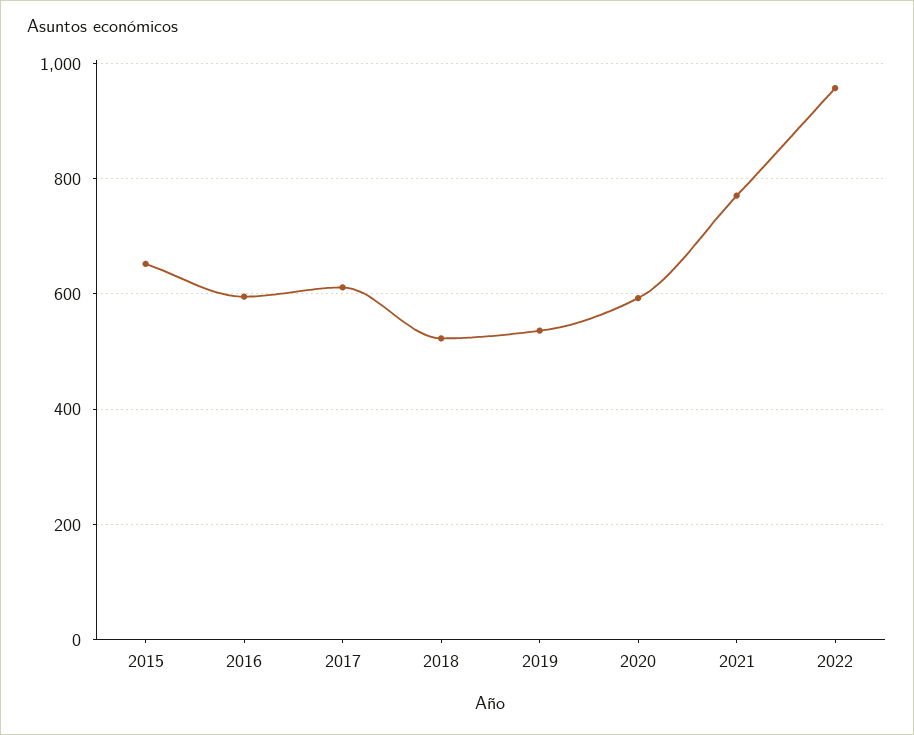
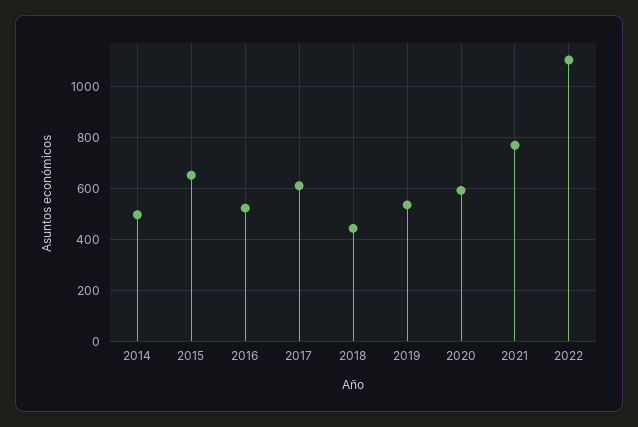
  {
    "2015": 660,
-   "2016": 600,
+   "2016": 525,
    "2017": 620,
-   "2018": 520,
+   "2018": 450,
    "2019": 540,
    "2020": 600,
    "2021": 780,
-   "2022": 960
+   "2022": 1100,
+   "2014": 500
  }

